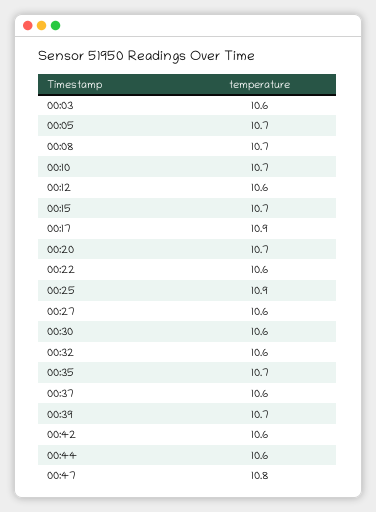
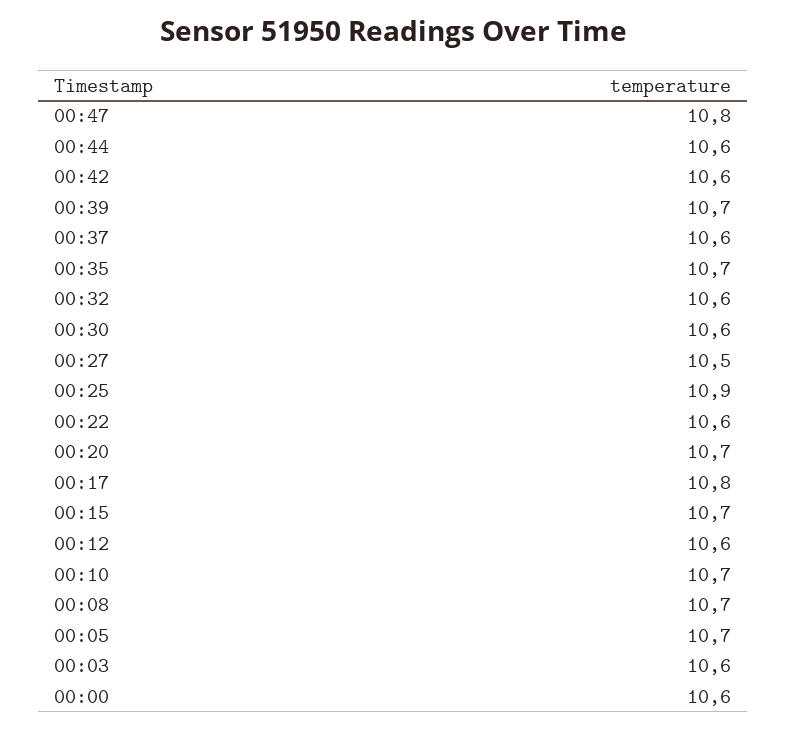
  {
    "00:03": 10.6,
    "00:05": 10.7,
    "00:08": 10.7,
    "00:10": 10.7,
    "00:12": 10.6,
    "00:15": 10.7,
-   "00:17": 10.9,
+   "00:17": 10.8,
    "00:20": 10.7,
    "00:22": 10.6,
    "00:25": 10.9,
-   "00:27": 10.6,
+   "00:27": 10.5,
    "00:30": 10.6,
    "00:32": 10.6,
    "00:35": 10.7,
    "00:37": 10.6,
    "00:39": 10.7,
    "00:42": 10.6,
    "00:44": 10.6,
-   "00:47": 10.8
+   "00:47": 10.8,
+   "00:00": 10.6
  }

